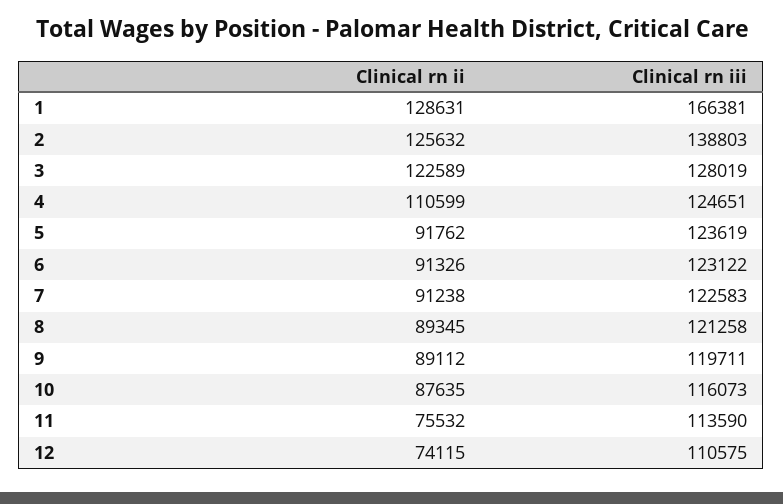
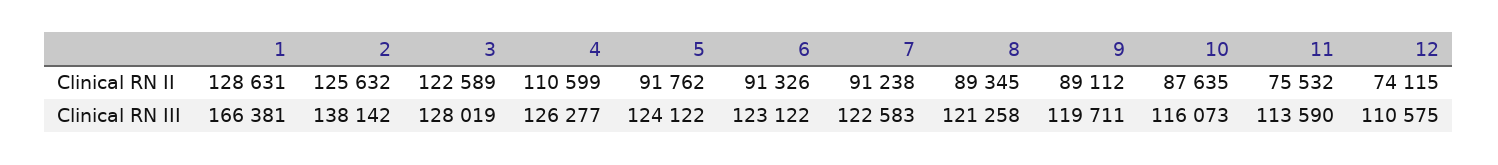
  {
    "Clinical rn ii": {
      "1": 128631,
      "2": 125632,
      "3": 122589,
      "4": 110599,
      "5": 91762,
      "6": 91326,
      "7": 91238,
      "8": 89345,
      "9": 89112,
      "10": 87635,
      "11": 75532,
      "12": 74115
    },
    "Clinical rn iii": {
      "1": 166381,
-     "2": 138803,
+     "2": 138142,
      "3": 128019,
-     "4": 124651,
+     "4": 126277,
-     "5": 123619,
+     "5": 124122,
      "6": 123122,
      "7": 122583,
      "8": 121258,
      "9": 119711,
      "10": 116073,
      "11": 113590,
      "12": 110575
    }
  }

